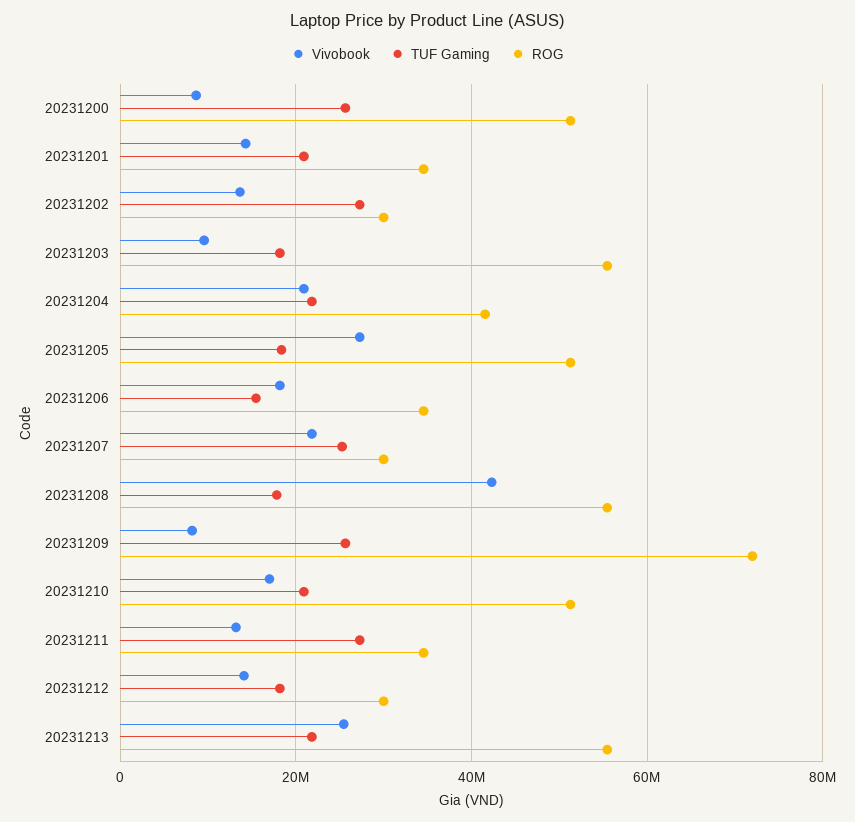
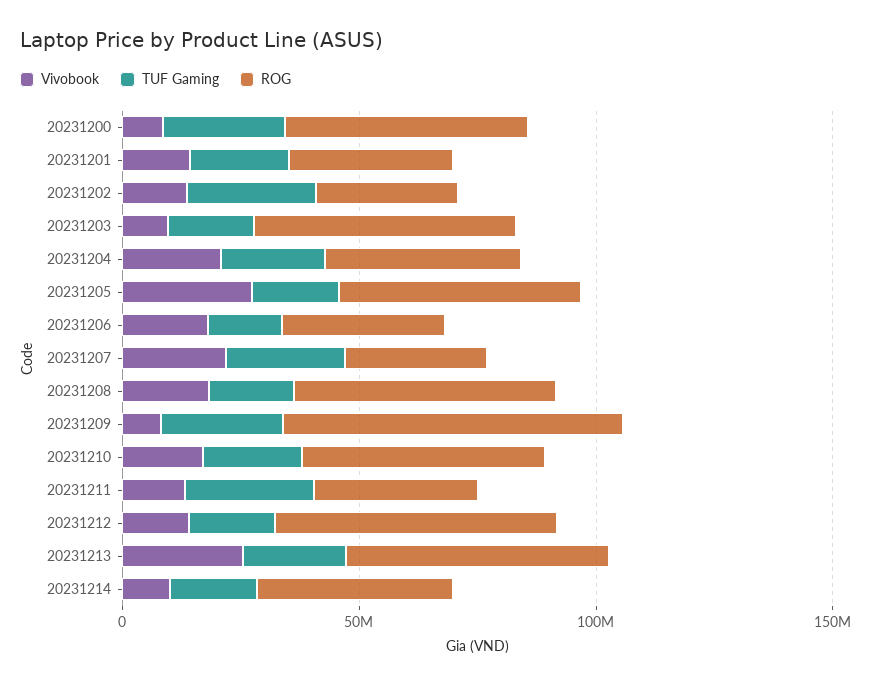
  {
    "Vivobook": {
      "20231200": 8000000,
      "20231201": 14000000,
      "20231202": 14000000,
      "20231203": 10000000,
      "20231204": 20000000,
      "20231205": 28000000,
      "20231206": 18000000,
      "20231207": 22000000,
-     "20231208": 42000000,
+     "20231208": 20000000,
      "20231209": 8000000,
      "20231210": 16000000,
      "20231211": 14000000,
      "20231212": 14000000,
-     "20231213": 26000000
+     "20231213": 26000000,
+     "20231214": 10000000
    },
    "TUF Gaming": {
      "20231200": 26000000,
      "20231201": 20000000,
      "20231202": 28000000,
      "20231203": 18000000,
      "20231204": 22000000,
      "20231205": 18000000,
      "20231206": 16000000,
      "20231207": 26000000,
      "20231208": 18000000,
      "20231209": 26000000,
      "20231210": 20000000,
      "20231211": 28000000,
      "20231212": 18000000,
-     "20231213": 22000000
+     "20231213": 22000000,
+     "20231214": 20000000
    },
    "ROG": {
      "20231200": 52000000,
      "20231201": 34000000,
      "20231202": 30000000,
      "20231203": 56000000,
      "20231204": 42000000,
      "20231205": 52000000,
      "20231206": 34000000,
      "20231207": 30000000,
      "20231208": 56000000,
      "20231209": 72000000,
      "20231210": 52000000,
      "20231211": 34000000,
-     "20231212": 30000000,
+     "20231212": 60000000,
-     "20231213": 56000000
+     "20231213": 56000000,
+     "20231214": 40000000
    }
  }

